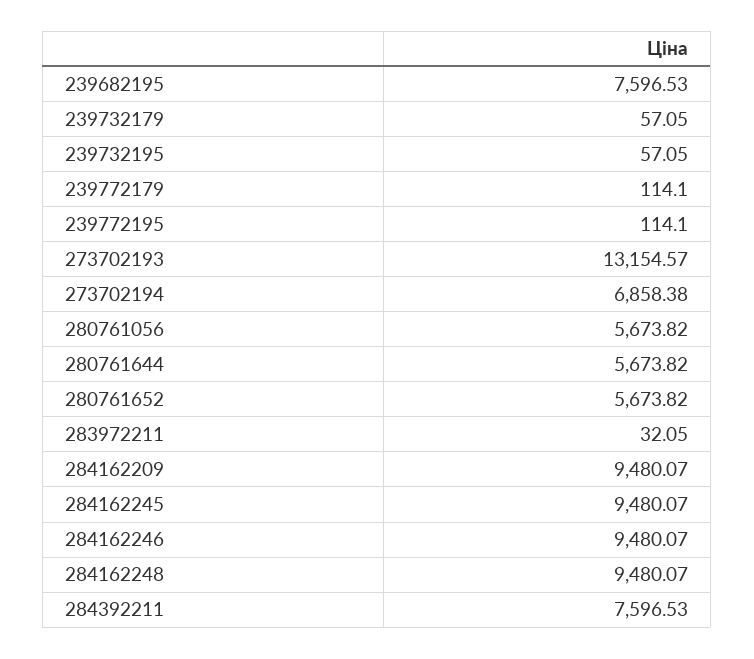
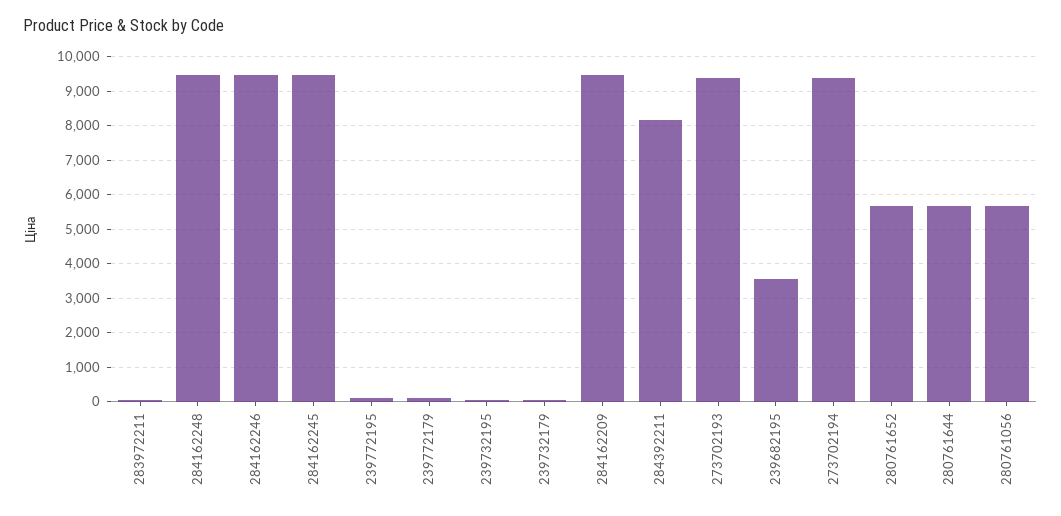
  {
-   "239682195": 7596.53,
+   "239682195": 3600,
    "239732179": 57.05,
    "239732195": 57.05,
    "239772179": 114.1,
    "239772195": 114.1,
-   "273702193": 13154.57,
+   "273702193": 9400,
-   "273702194": 6858.38,
+   "273702194": 9400,
    "280761056": 5673.82,
    "280761644": 5673.82,
    "280761652": 5673.82,
    "283972211": 32.05,
    "284162209": 9480.07,
    "284162245": 9480.07,
    "284162246": 9480.07,
    "284162248": 9480.07,
-   "284392211": 7596.53
+   "284392211": 8200
  }

